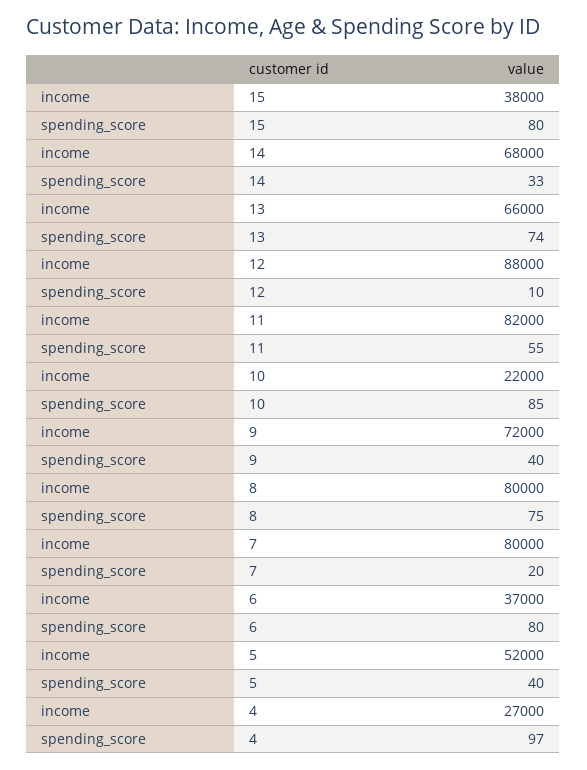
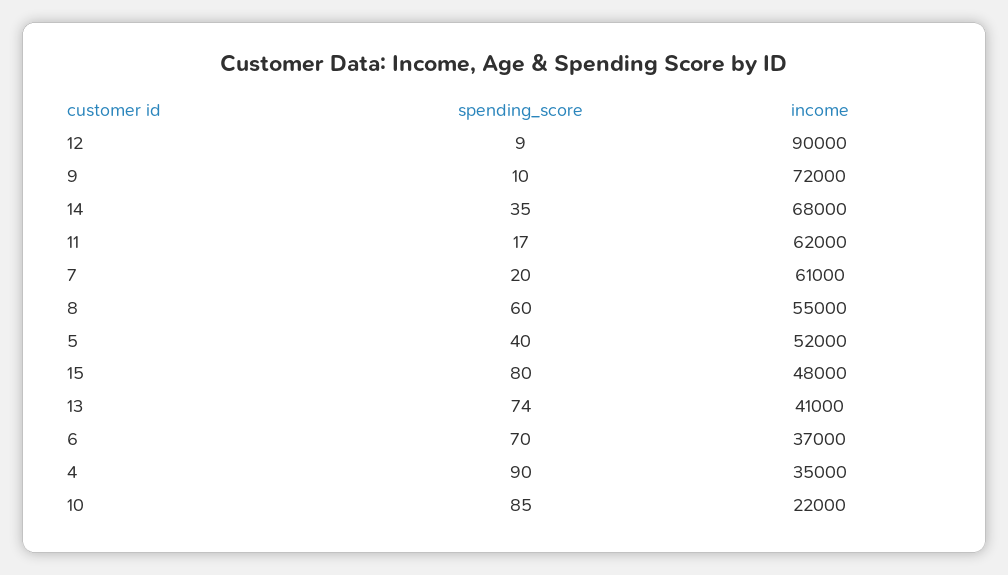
  {
    "income": {
-     "15": 38000,
+     "15": 48000,
      "14": 68000,
-     "13": 66000,
+     "13": 41000,
-     "12": 88000,
+     "12": 90000,
-     "11": 82000,
+     "11": 62000,
      "10": 22000,
      "9": 72000,
-     "8": 80000,
+     "8": 55000,
-     "7": 80000,
+     "7": 61000,
      "6": 37000,
      "5": 52000,
-     "4": 27000
+     "4": 35000
    },
    "spending_score": {
      "15": 80,
-     "14": 33,
+     "14": 35,
      "13": 74,
-     "12": 10,
+     "12": 9,
-     "11": 55,
+     "11": 17,
      "10": 85,
-     "9": 40,
+     "9": 10,
-     "8": 75,
+     "8": 60,
      "7": 20,
-     "6": 80,
+     "6": 70,
      "5": 40,
-     "4": 97
+     "4": 90
    }
  }

